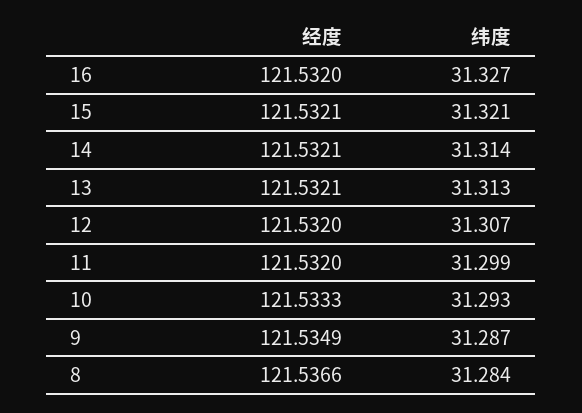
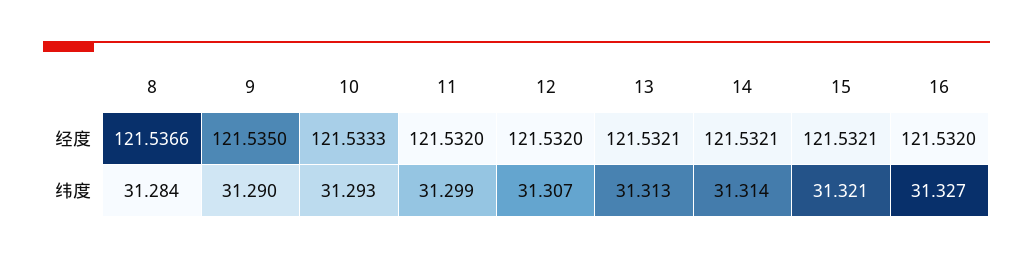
  {
    "经度": {
      "16": 121.532,
      "15": 121.5321,
      "14": 121.5321,
      "13": 121.5321,
      "12": 121.532,
      "11": 121.532,
      "10": 121.5333,
-     "9": 121.5349,
+     "9": 121.535,
      "8": 121.5366
    },
    "纬度": {
      "16": 31.327,
      "15": 31.321,
      "14": 31.314,
      "13": 31.313,
      "12": 31.307,
      "11": 31.299,
      "10": 31.293,
-     "9": 31.287,
+     "9": 31.29,
      "8": 31.284
    }
  }

